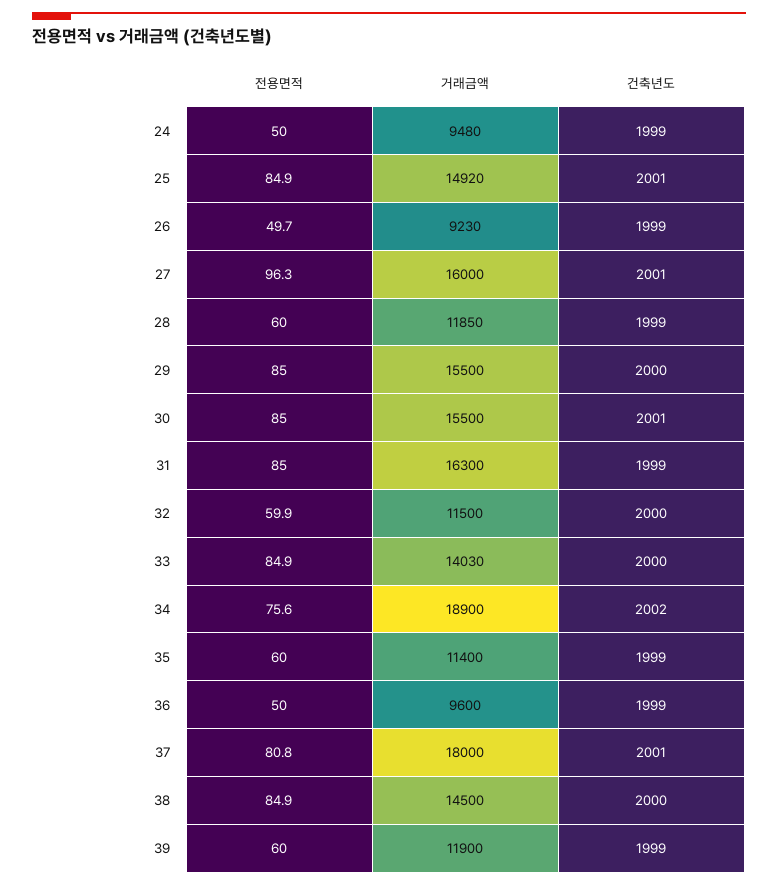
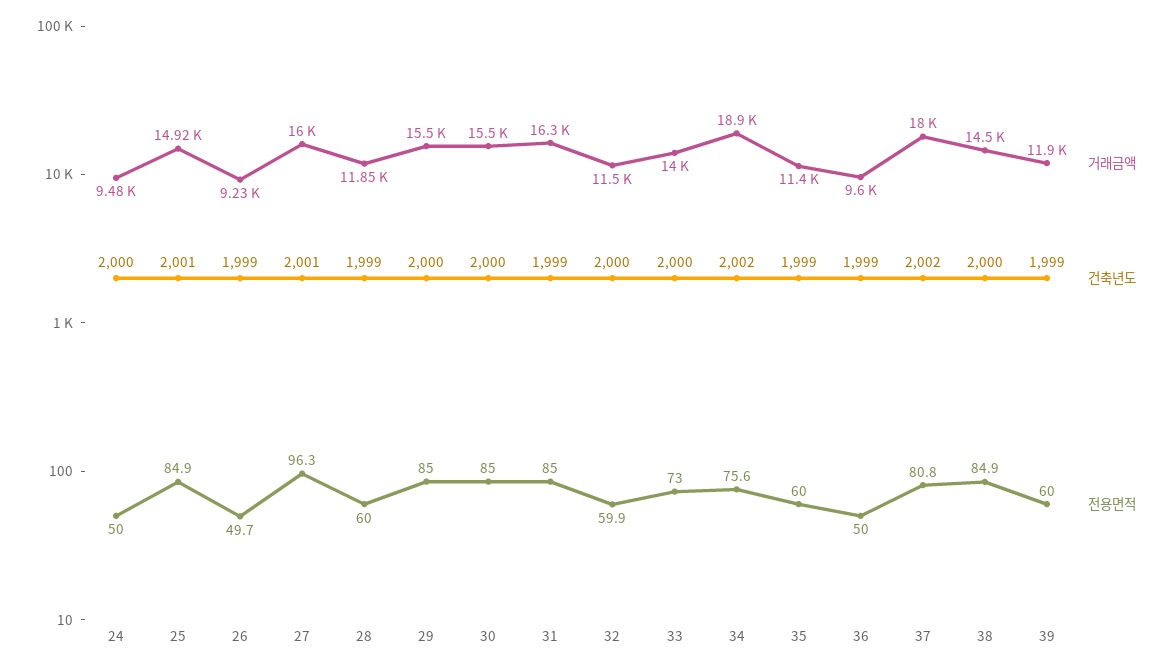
  {
    "전용면적": {
      "24": 50,
      "25": 84.9,
      "26": 49.7,
      "27": 96.3,
      "28": 60,
      "29": 85,
      "30": 85,
      "31": 85,
      "32": 59.9,
-     "33": 84.9,
+     "33": 73,
      "34": 75.6,
      "35": 60,
      "36": 50,
      "37": 80.8,
      "38": 84.9,
      "39": 60
    },
    "거래금액": {
      "24": 9480,
      "25": 14920,
      "26": 9230,
      "27": 16000,
      "28": 11850,
      "29": 15500,
      "30": 15500,
      "31": 16300,
      "32": 11500,
-     "33": 14030,
+     "33": 14000,
      "34": 18900,
      "35": 11400,
      "36": 9600,
      "37": 18000,
      "38": 14500,
      "39": 11900
    },
    "건축년도": {
-     "24": 1999,
+     "24": 2000,
      "25": 2001,
      "26": 1999,
      "27": 2001,
      "28": 1999,
      "29": 2000,
-     "30": 2001,
+     "30": 2000,
      "31": 1999,
      "32": 2000,
      "33": 2000,
      "34": 2002,
      "35": 1999,
      "36": 1999,
-     "37": 2001,
+     "37": 2002,
      "38": 2000,
      "39": 1999
    }
  }

